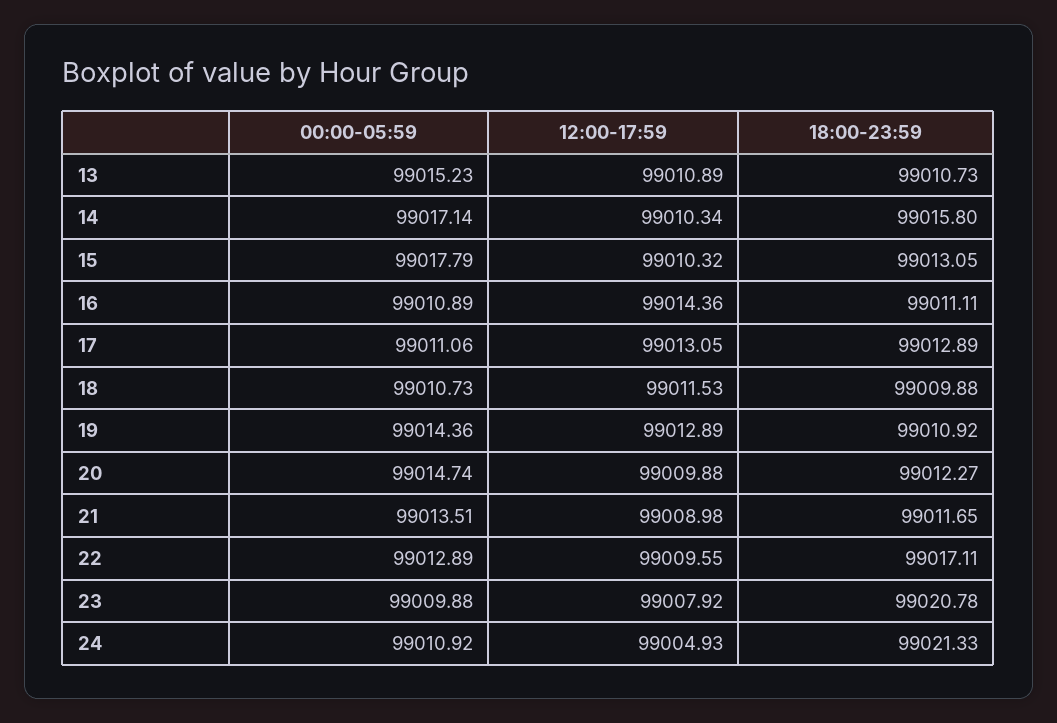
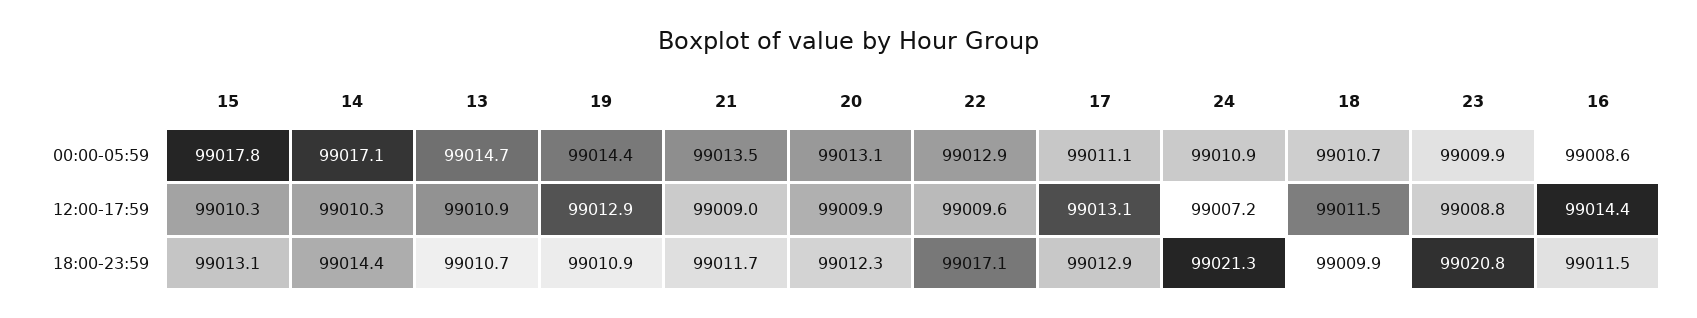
  {
    "00:00-05:59": {
-     "13": 99015.23,
+     "13": 99014.7,
      "14": 99017.14,
      "15": 99017.79,
-     "16": 99010.89,
+     "16": 99008.6,
      "17": 99011.06,
      "18": 99010.73,
      "19": 99014.36,
-     "20": 99014.74,
+     "20": 99013.1,
      "21": 99013.51,
      "22": 99012.89,
      "23": 99009.88,
      "24": 99010.92
    },
    "12:00-17:59": {
      "13": 99010.89,
      "14": 99010.34,
      "15": 99010.32,
      "16": 99014.36,
      "17": 99013.05,
      "18": 99011.53,
      "19": 99012.89,
      "20": 99009.88,
      "21": 99008.98,
      "22": 99009.55,
-     "23": 99007.92,
+     "23": 99008.8,
-     "24": 99004.93
+     "24": 99007.2
    },
    "18:00-23:59": {
      "13": 99010.73,
-     "14": 99015.8,
+     "14": 99014.4,
      "15": 99013.05,
-     "16": 99011.11,
+     "16": 99011.5,
      "17": 99012.89,
      "18": 99009.88,
      "19": 99010.92,
      "20": 99012.27,
      "21": 99011.65,
      "22": 99017.11,
      "23": 99020.78,
      "24": 99021.33
    }
  }

